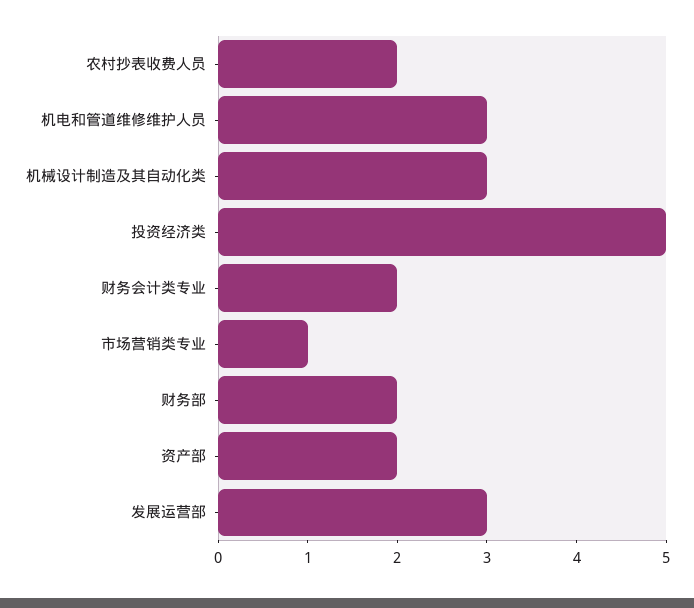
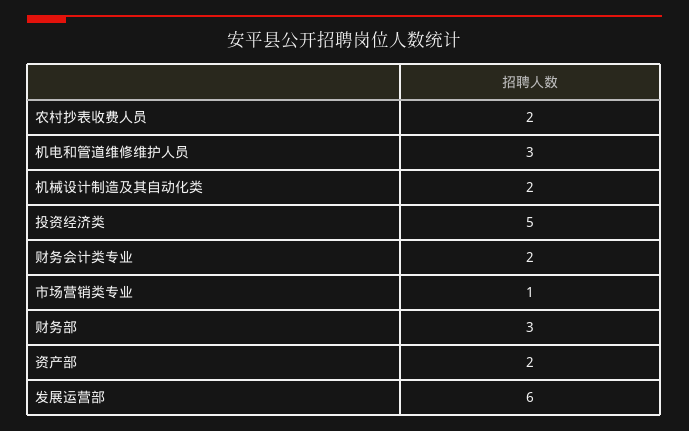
  {
    "农村抄表收费人员": 2,
    "机电和管道维修维护人员": 3,
-   "机械设计制造及其自动化类": 3,
+   "机械设计制造及其自动化类": 2,
    "投资经济类": 5,
    "财务会计类专业": 2,
    "市场营销类专业": 1,
-   "财务部": 2,
+   "财务部": 3,
    "资产部": 2,
-   "发展运营部": 3
+   "发展运营部": 6
  }

